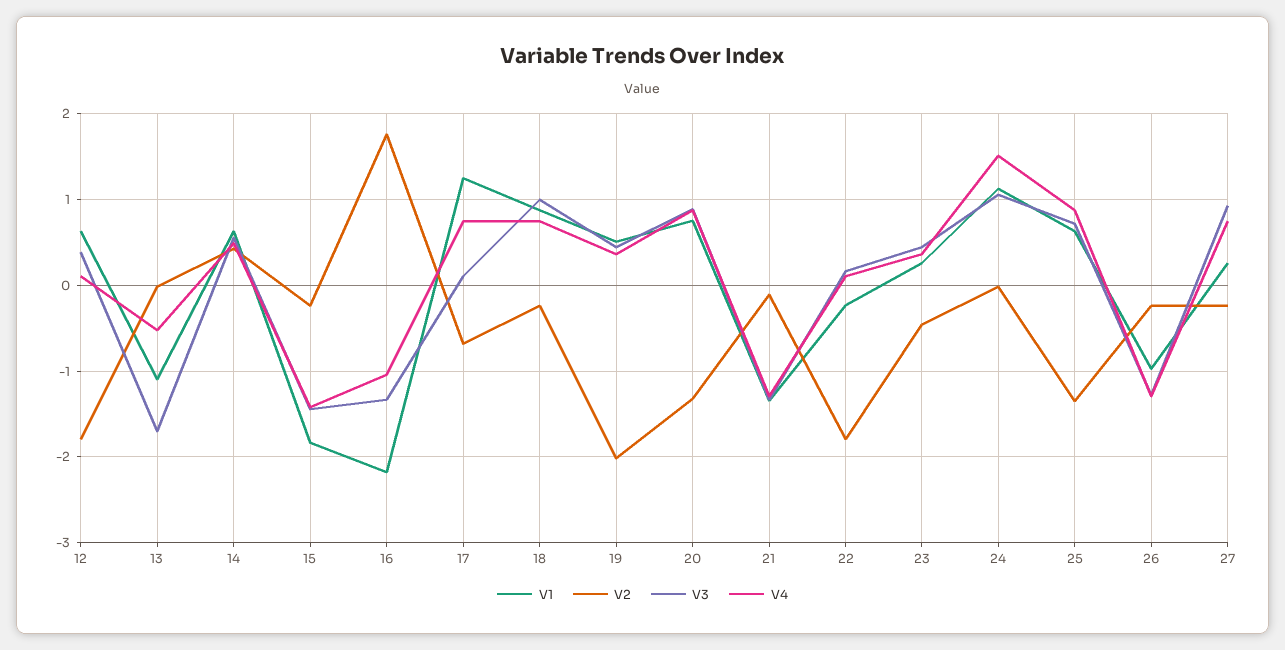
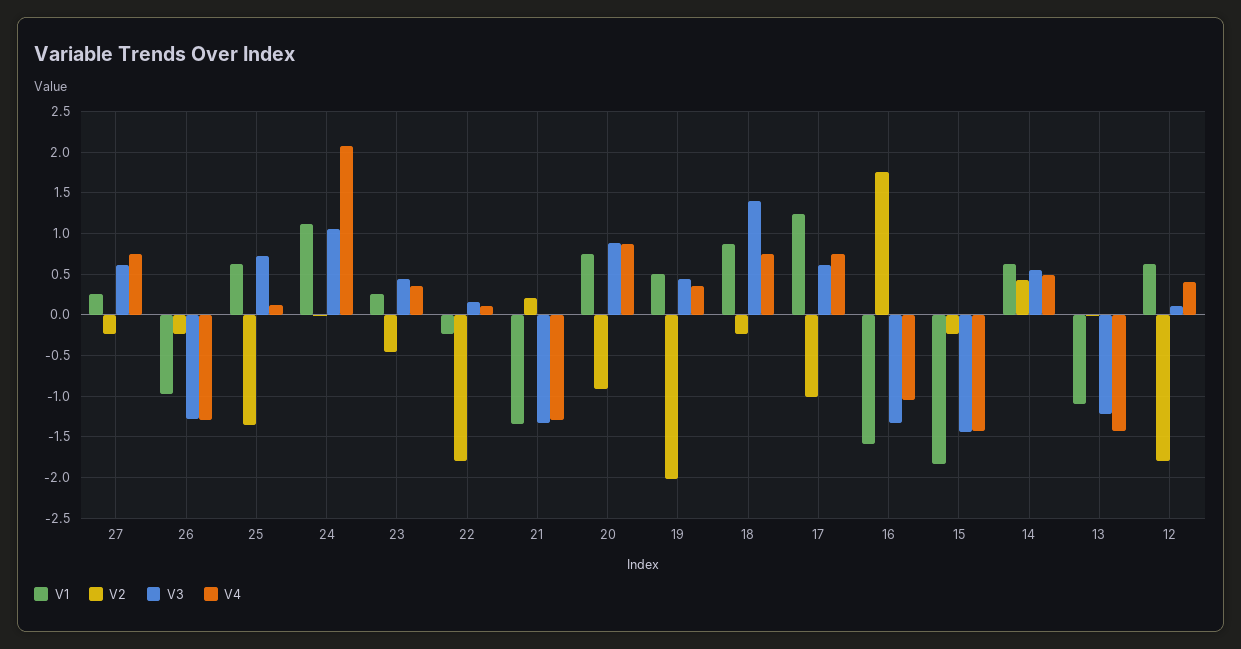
  {
    "V1": {
      "12": 0.6,
      "13": -1.1,
      "14": 0.6,
      "15": -1.8,
-     "16": -2.2,
+     "16": -1.6,
      "17": 1.2,
      "18": 0.9,
      "19": 0.5,
      "20": 0.8,
      "21": -1.3,
      "22": -0.2,
      "23": 0.3,
      "24": 1.1,
      "25": 0.6,
      "26": -1,
      "27": 0.3
    },
    "V2": {
      "12": -1.8,
      "13": 0,
      "14": 0.4,
      "15": -0.2,
      "16": 1.8,
-     "17": -0.7,
+     "17": -1,
      "18": -0.2,
      "19": -2,
-     "20": -1.3,
+     "20": -0.9,
-     "21": -0.1,
+     "21": 0.2,
      "22": -1.8,
      "23": -0.5,
      "24": 0,
      "25": -1.4,
      "26": -0.2,
      "27": -0.2
    },
    "V3": {
-     "12": 0.4,
+     "12": 0.1,
-     "13": -1.7,
+     "13": -1.2,
      "14": 0.6,
      "15": -1.4,
      "16": -1.3,
-     "17": 0.1,
+     "17": 0.6,
-     "18": 1,
+     "18": 1.4,
      "19": 0.4,
      "20": 0.9,
      "21": -1.3,
      "22": 0.2,
      "23": 0.4,
      "24": 1.1,
      "25": 0.7,
      "26": -1.3,
-     "27": 0.9
+     "27": 0.6
    },
    "V4": {
-     "12": 0.1,
+     "12": 0.4,
-     "13": -0.5,
+     "13": -1.4,
      "14": 0.5,
      "15": -1.4,
      "16": -1,
      "17": 0.7,
      "18": 0.7,
      "19": 0.4,
      "20": 0.9,
      "21": -1.3,
      "22": 0.1,
      "23": 0.4,
-     "24": 1.5,
+     "24": 2.1,
-     "25": 0.9,
+     "25": 0.1,
      "26": -1.3,
      "27": 0.7
    }
  }

